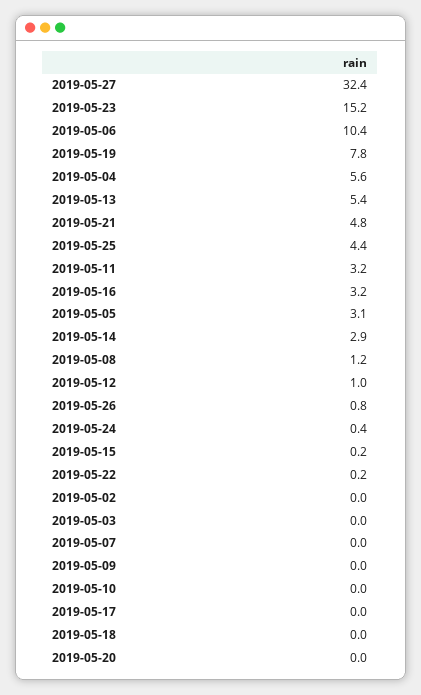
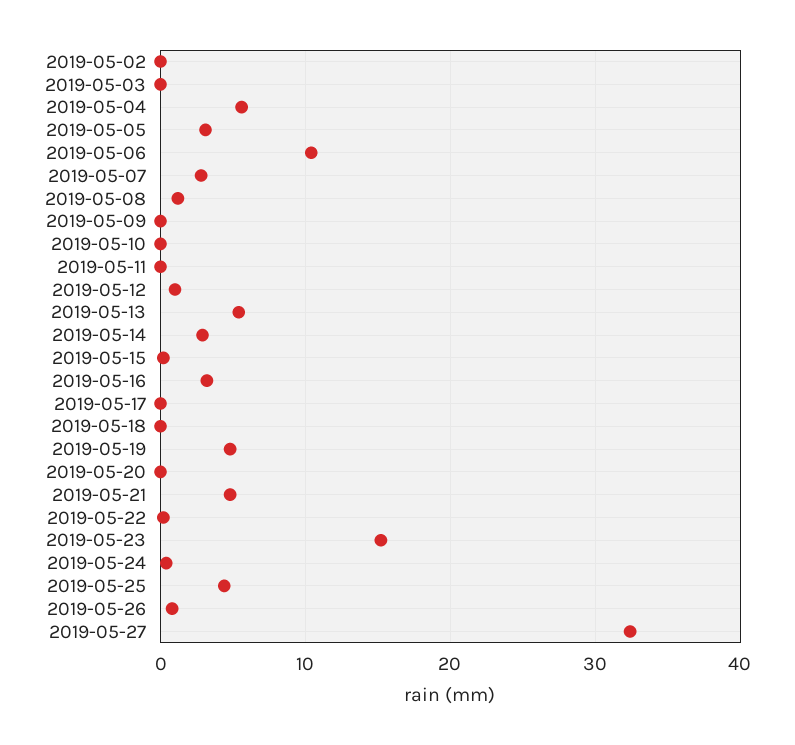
  {
    "2019-05-27": 32.4,
    "2019-05-23": 15.2,
    "2019-05-06": 10.4,
-   "2019-05-19": 7.8,
+   "2019-05-19": 5,
    "2019-05-04": 5.6,
    "2019-05-13": 5.4,
    "2019-05-21": 4.8,
    "2019-05-25": 4.4,
-   "2019-05-11": 3.2,
+   "2019-05-11": 0,
    "2019-05-16": 3.2,
    "2019-05-05": 3.1,
    "2019-05-14": 2.9,
    "2019-05-08": 1.2,
    "2019-05-12": 1,
    "2019-05-26": 0.8,
    "2019-05-24": 0.4,
    "2019-05-15": 0.2,
    "2019-05-22": 0.2,
    "2019-05-02": 0,
    "2019-05-03": 0,
-   "2019-05-07": 0,
+   "2019-05-07": 3,
    "2019-05-09": 0,
    "2019-05-10": 0,
    "2019-05-17": 0,
    "2019-05-18": 0,
    "2019-05-20": 0
  }

